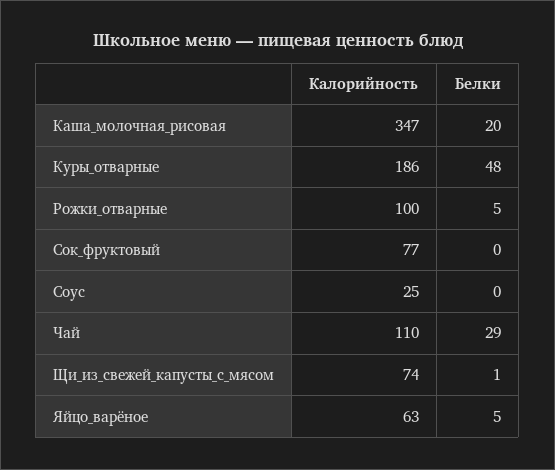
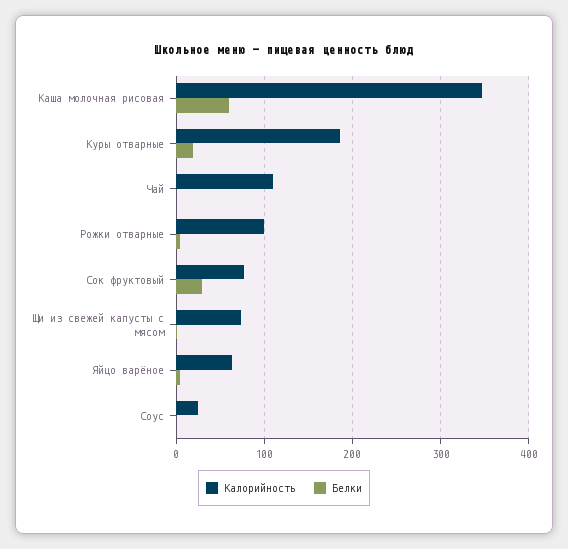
  {
    "Калорийность": {
      "Каша_молочная_рисовая": 347,
      "Куры_отварные": 186,
      "Рожки_отварные": 100,
      "Сок_фруктовый": 77,
      "Соус": 25,
      "Чай": 110,
      "Щи_из_свежей_капусты_с_мясом": 74,
      "Яйцо_варёное": 63
    },
    "Белки": {
-     "Каша_молочная_рисовая": 20,
+     "Каша_молочная_рисовая": 60,
-     "Куры_отварные": 48,
+     "Куры_отварные": 20,
      "Рожки_отварные": 5,
-     "Сок_фруктовый": 0,
+     "Сок_фруктовый": 30,
      "Соус": 0,
-     "Чай": 29,
+     "Чай": 0,
      "Щи_из_свежей_капусты_с_мясом": 1,
      "Яйцо_варёное": 5
    }
  }

